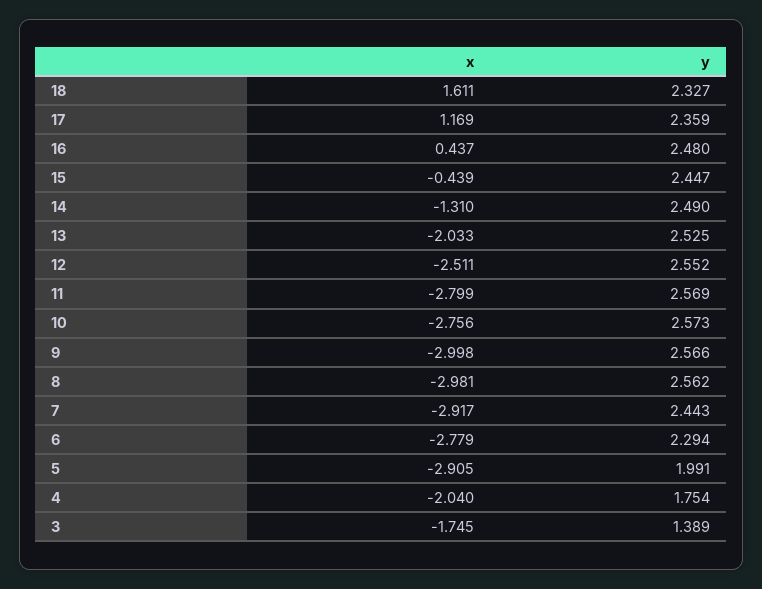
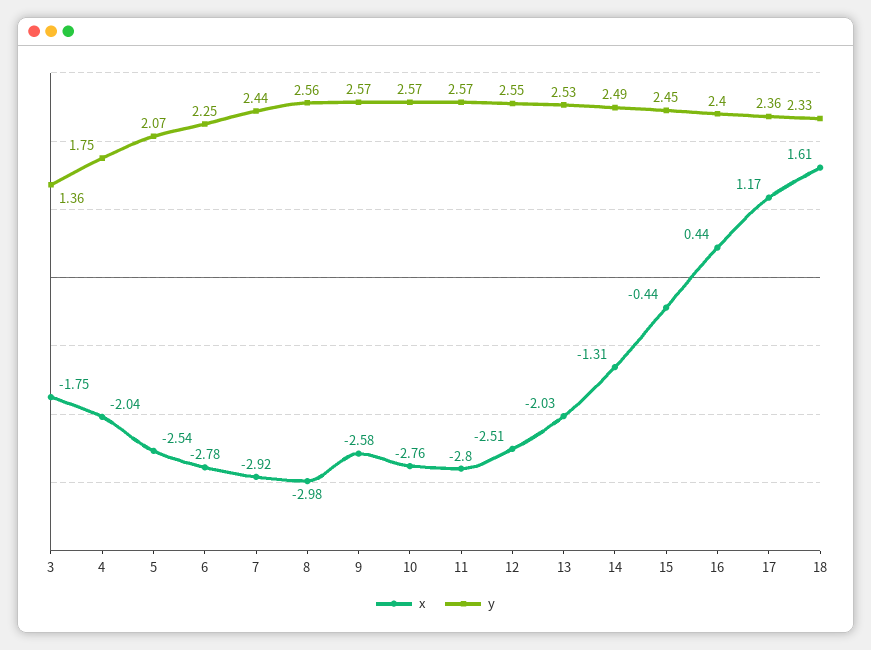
  {
    "x": {
      "18": 1.611,
      "17": 1.169,
      "16": 0.437,
      "15": -0.439,
      "14": -1.31,
      "13": -2.033,
      "12": -2.511,
      "11": -2.799,
      "10": -2.756,
-     "9": -2.998,
+     "9": -2.58,
      "8": -2.981,
      "7": -2.917,
      "6": -2.779,
-     "5": -2.905,
+     "5": -2.54,
      "4": -2.04,
      "3": -1.745
    },
    "y": {
      "18": 2.327,
      "17": 2.359,
-     "16": 2.48,
+     "16": 2.4,
      "15": 2.447,
      "14": 2.49,
      "13": 2.525,
      "12": 2.552,
      "11": 2.569,
      "10": 2.573,
      "9": 2.566,
      "8": 2.562,
      "7": 2.443,
-     "6": 2.294,
+     "6": 2.25,
-     "5": 1.991,
+     "5": 2.07,
      "4": 1.754,
-     "3": 1.389
+     "3": 1.36
    }
  }

